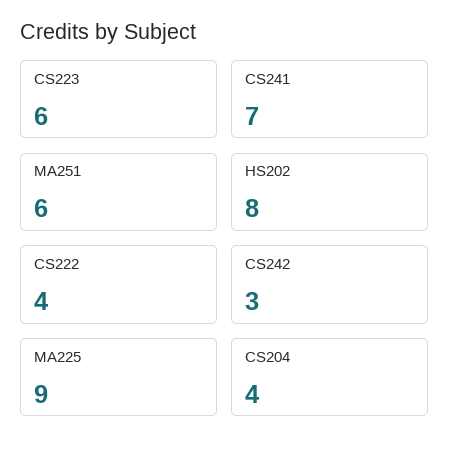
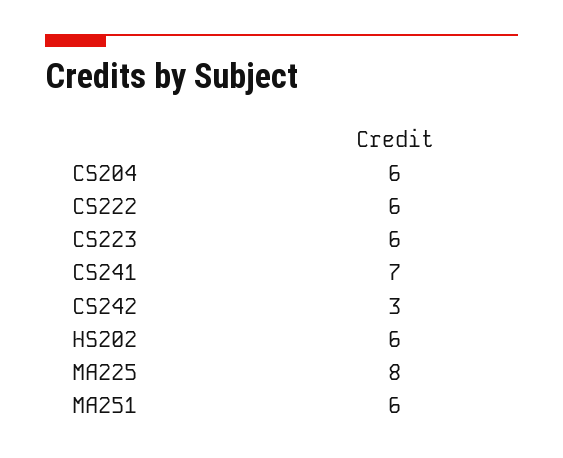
  {
    "CS223": 6,
    "CS241": 7,
    "MA251": 6,
-   "HS202": 8,
+   "HS202": 6,
-   "CS222": 4,
+   "CS222": 6,
    "CS242": 3,
-   "MA225": 9,
+   "MA225": 8,
-   "CS204": 4
+   "CS204": 6
  }

